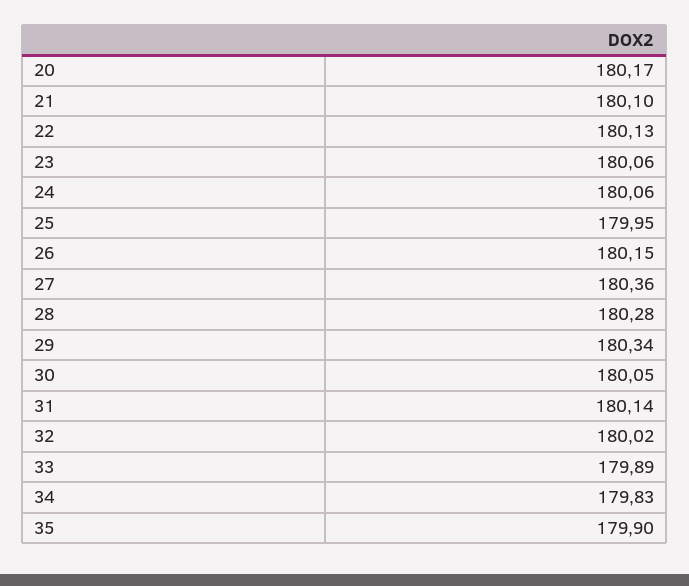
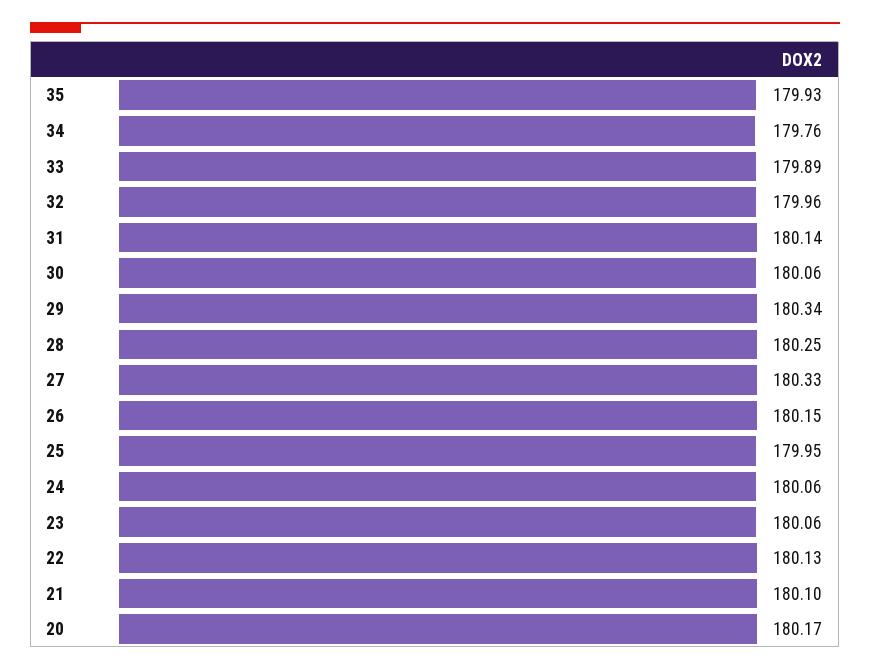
  {
    "20": 180.17,
    "21": 180.1,
    "22": 180.13,
    "23": 180.06,
    "24": 180.06,
    "25": 179.95,
    "26": 180.15,
-   "27": 180.36,
+   "27": 180.33,
-   "28": 180.28,
+   "28": 180.25,
    "29": 180.34,
-   "30": 180.05,
+   "30": 180.06,
    "31": 180.14,
-   "32": 180.02,
+   "32": 179.96,
    "33": 179.89,
-   "34": 179.83,
+   "34": 179.76,
-   "35": 179.9
+   "35": 179.93
  }

